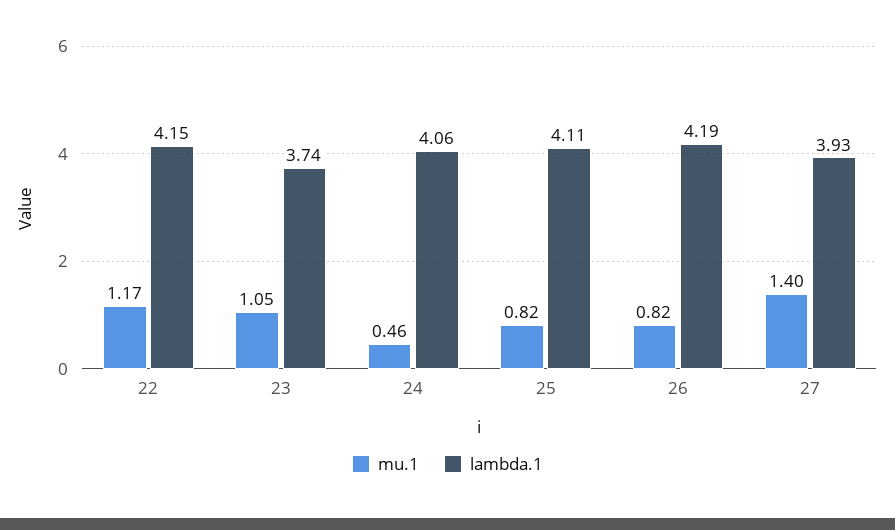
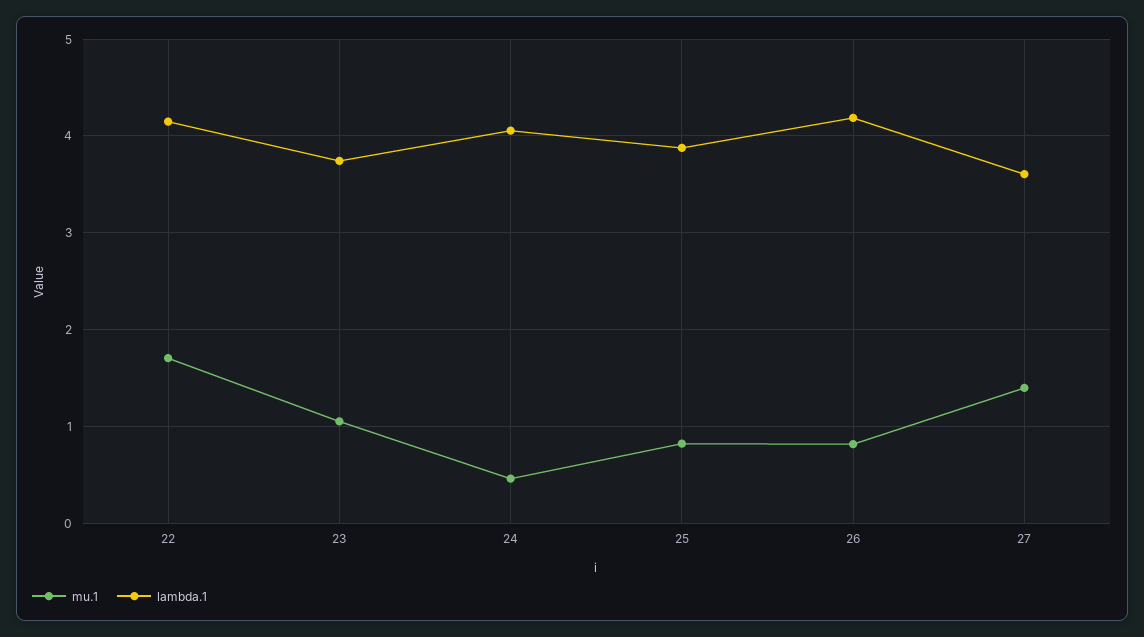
  {
    "mu.1": {
-     "22": 1.17,
+     "22": 1.7,
      "23": 1.05,
      "24": 0.46,
      "25": 0.82,
      "26": 0.82,
      "27": 1.4
    },
    "lambda.1": {
      "22": 4.15,
      "23": 3.74,
      "24": 4.06,
-     "25": 4.11,
+     "25": 3.9,
      "26": 4.19,
-     "27": 3.93
+     "27": 3.6
    }
  }

